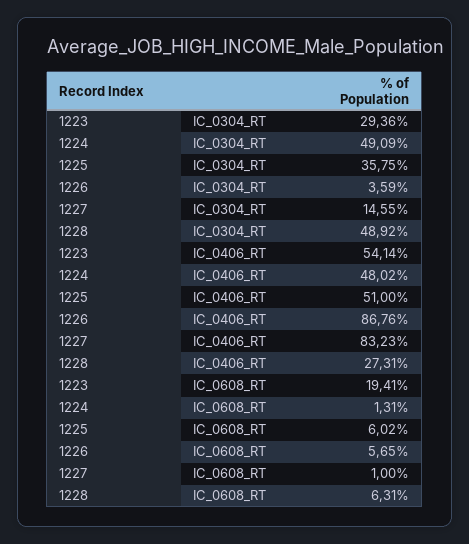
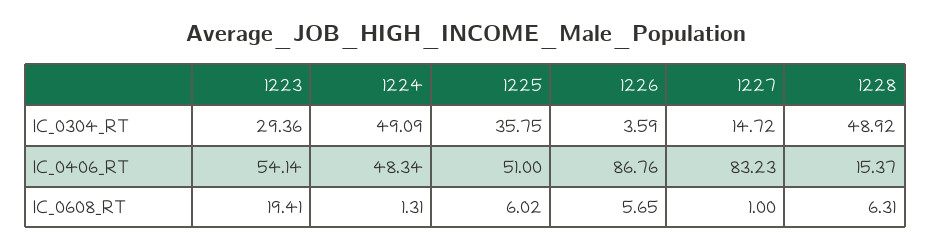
  {
    "1223": {
      "IC_0304_RT": 29.36,
      "IC_0406_RT": 54.14,
      "IC_0608_RT": 19.41
    },
    "1224": {
      "IC_0304_RT": 49.09,
-     "IC_0406_RT": 48.02,
+     "IC_0406_RT": 48.34,
      "IC_0608_RT": 1.31
    },
    "1225": {
      "IC_0304_RT": 35.75,
      "IC_0406_RT": 51,
      "IC_0608_RT": 6.02
    },
    "1226": {
      "IC_0304_RT": 3.59,
      "IC_0406_RT": 86.76,
      "IC_0608_RT": 5.65
    },
    "1227": {
-     "IC_0304_RT": 14.55,
+     "IC_0304_RT": 14.72,
      "IC_0406_RT": 83.23,
      "IC_0608_RT": 1
    },
    "1228": {
      "IC_0304_RT": 48.92,
-     "IC_0406_RT": 27.31,
+     "IC_0406_RT": 15.37,
      "IC_0608_RT": 6.31
    }
  }

